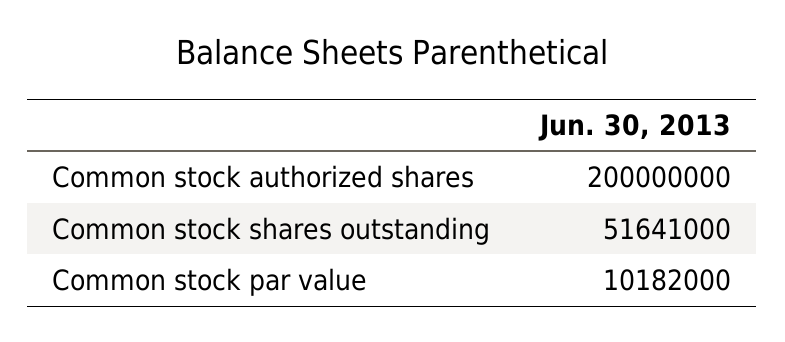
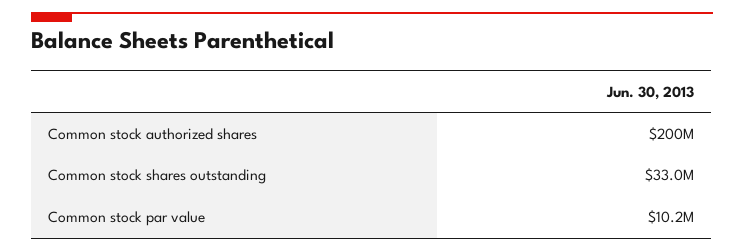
  {
    "Common stock authorized shares": 200000000,
-   "Common stock shares outstanding": 51641000,
+   "Common stock shares outstanding": 33000000,
    "Common stock par value": 10182000
  }

